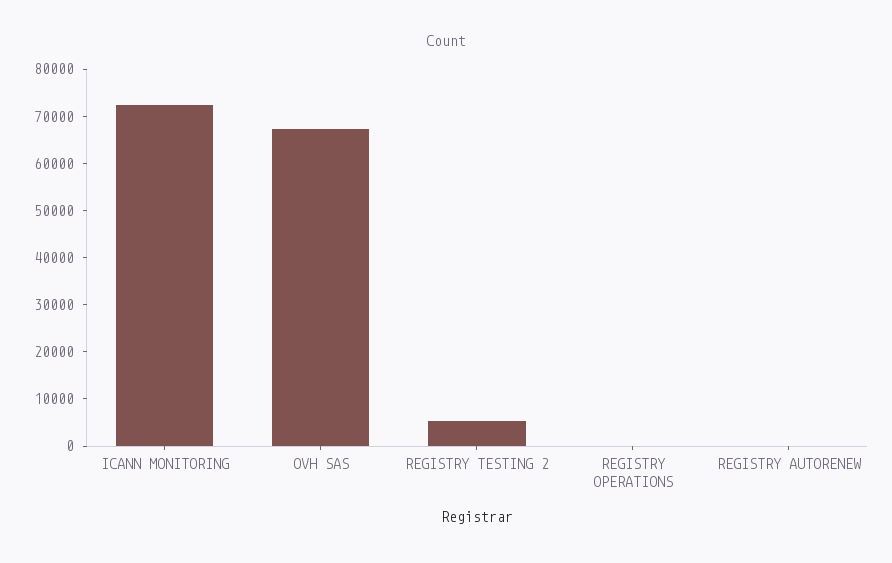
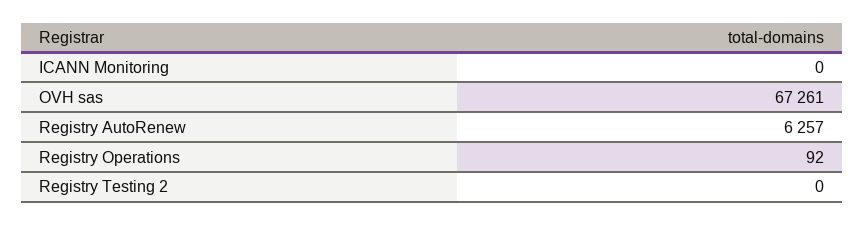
  {
-   "ICANN MONITORING": 72000,
+   "ICANN MONITORING": 0,
    "OVH SAS": 67261,
-   "REGISTRY TESTING 2": 6000,
+   "REGISTRY TESTING 2": 0,
    "REGISTRY OPERATIONS": 92,
-   "REGISTRY AUTORENEW": 0
+   "REGISTRY AUTORENEW": 6257
  }

